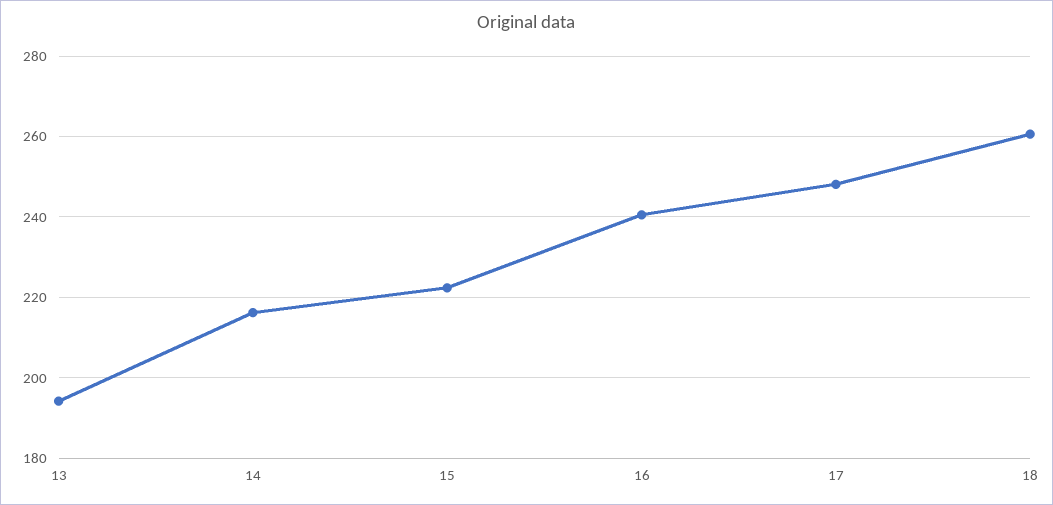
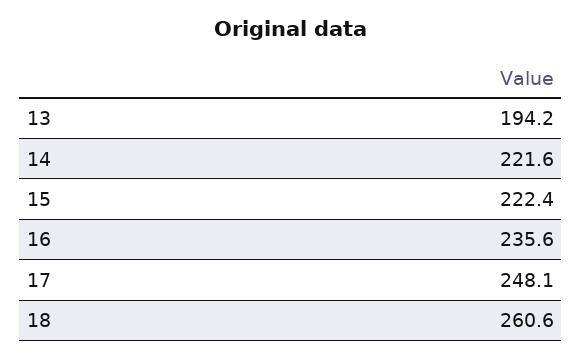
  {
    "13": 194.2,
-   "14": 216,
+   "14": 221.6,
    "15": 222.4,
-   "16": 240,
+   "16": 235.6,
    "17": 248.1,
    "18": 260.6
  }

